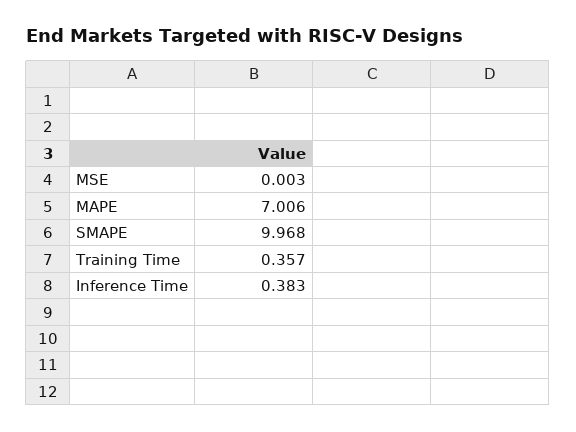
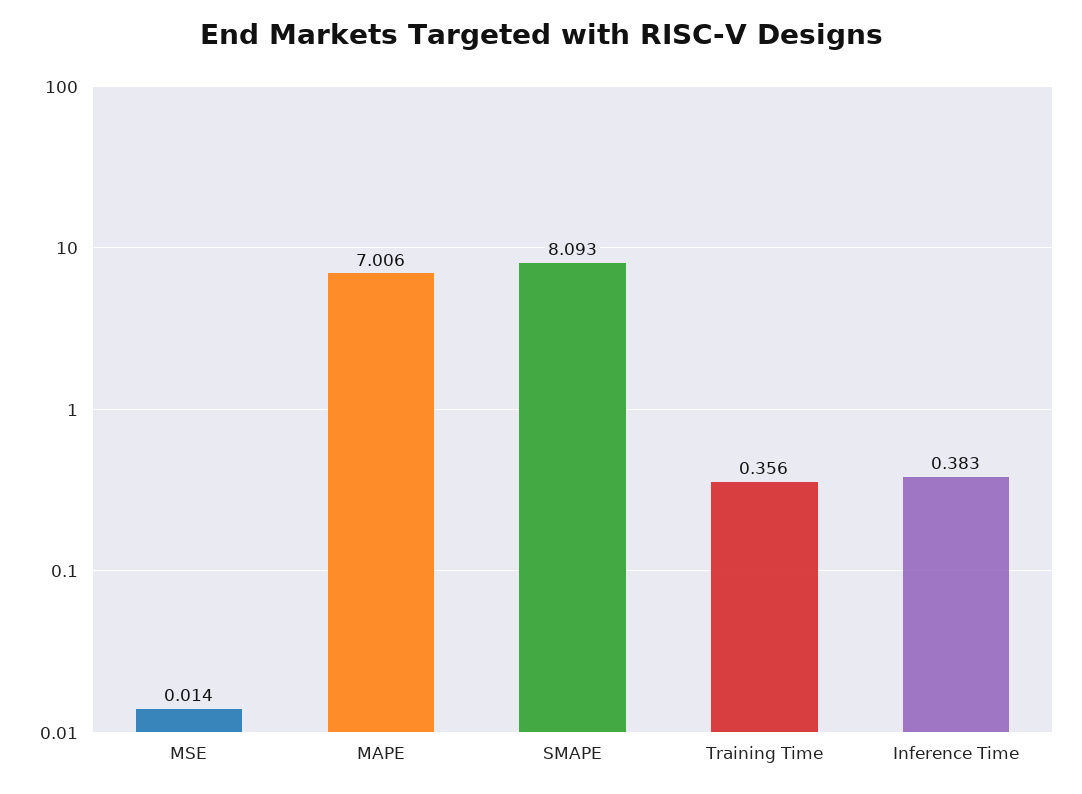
  {
-   "MSE": 0.003,
+   "MSE": 0.014,
    "MAPE": 7.006,
-   "SMAPE": 9.968,
+   "SMAPE": 8.093,
-   "Training Time": 0.357,
+   "Training Time": 0.356,
    "Inference Time": 0.383
  }

